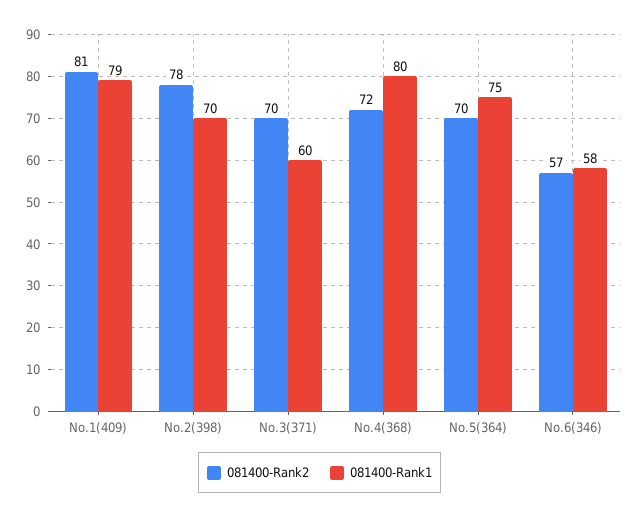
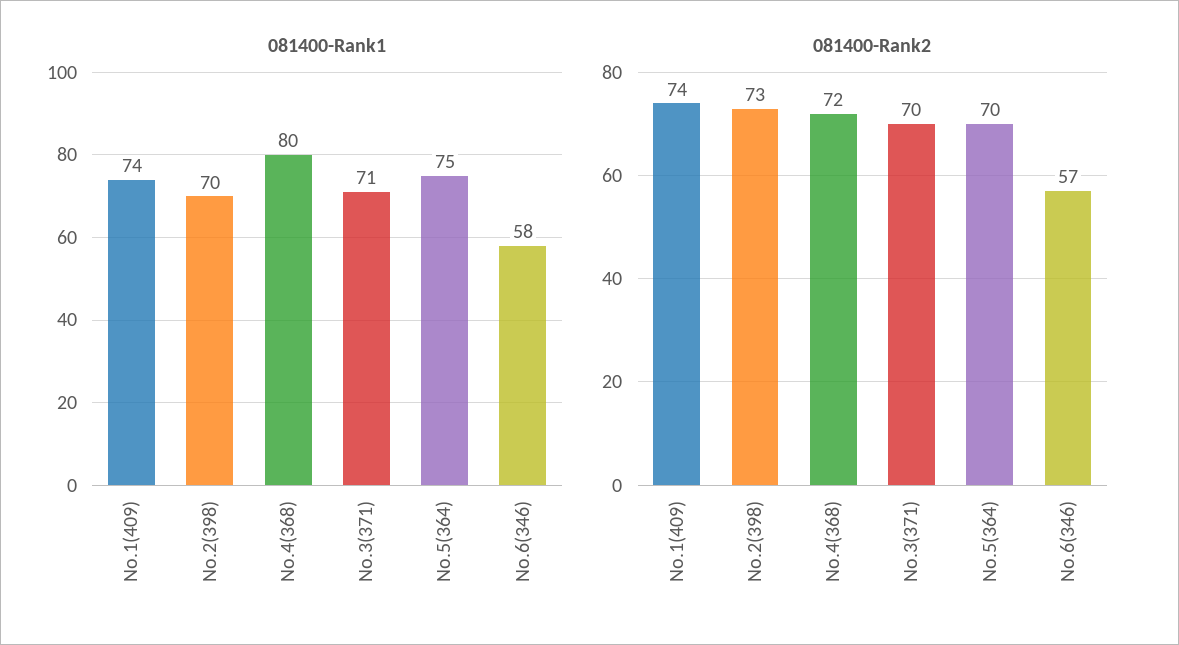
  {
    "081400-Rank2": {
-     "No.1(409)": 81,
+     "No.1(409)": 74,
-     "No.2(398)": 78,
+     "No.2(398)": 73,
      "No.3(371)": 70,
      "No.4(368)": 72,
      "No.5(364)": 70,
      "No.6(346)": 57
    },
    "081400-Rank1": {
-     "No.1(409)": 79,
+     "No.1(409)": 74,
      "No.2(398)": 70,
-     "No.3(371)": 60,
+     "No.3(371)": 71,
      "No.4(368)": 80,
      "No.5(364)": 75,
      "No.6(346)": 58
    }
  }

